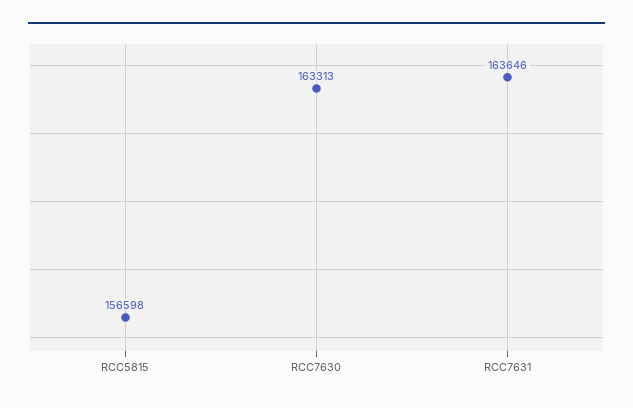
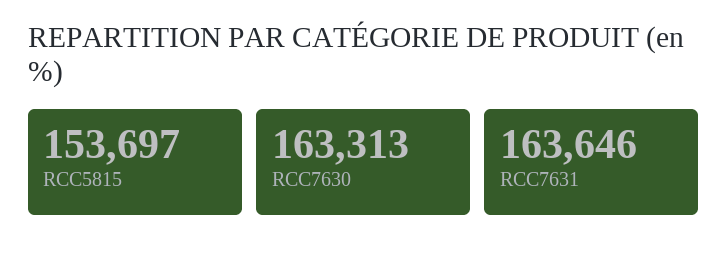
  {
-   "RCC5815": 156598,
+   "RCC5815": 153697,
    "RCC7630": 163313,
    "RCC7631": 163646
  }

